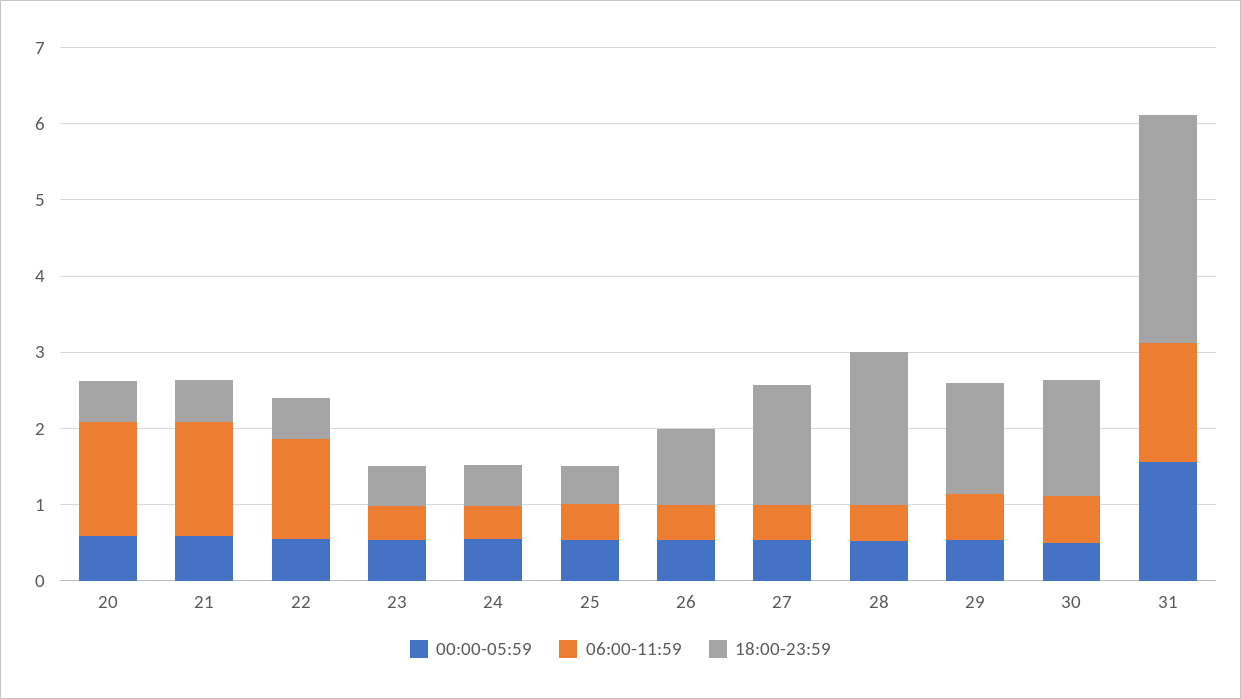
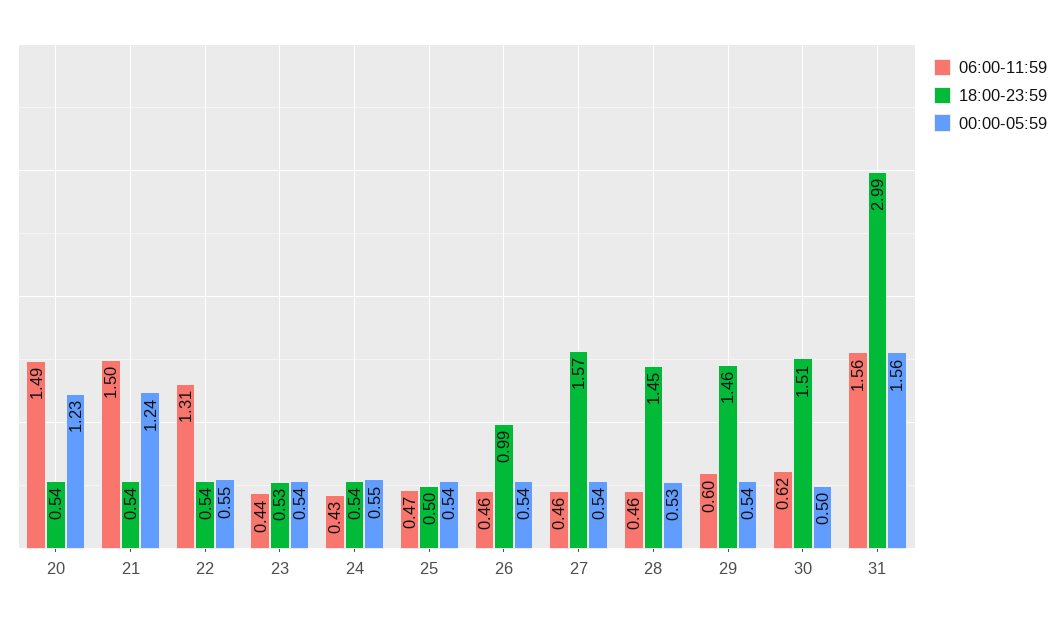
  {
    "00:00-05:59": {
-     "20": 0.6,
+     "20": 1.23,
-     "21": 0.6,
+     "21": 1.24,
      "22": 0.55,
      "23": 0.54,
      "24": 0.55,
      "25": 0.54,
      "26": 0.54,
      "27": 0.54,
      "28": 0.53,
      "29": 0.54,
      "30": 0.5,
      "31": 1.56
    },
    "06:00-11:59": {
      "20": 1.49,
      "21": 1.5,
      "22": 1.31,
      "23": 0.44,
      "24": 0.43,
      "25": 0.47,
      "26": 0.46,
      "27": 0.46,
      "28": 0.46,
      "29": 0.6,
      "30": 0.62,
      "31": 1.56
    },
    "18:00-23:59": {
      "20": 0.54,
      "21": 0.54,
      "22": 0.54,
      "23": 0.53,
      "24": 0.54,
      "25": 0.5,
      "26": 0.99,
      "27": 1.57,
-     "28": 2,
+     "28": 1.45,
      "29": 1.46,
      "30": 1.51,
      "31": 2.99
    }
  }

